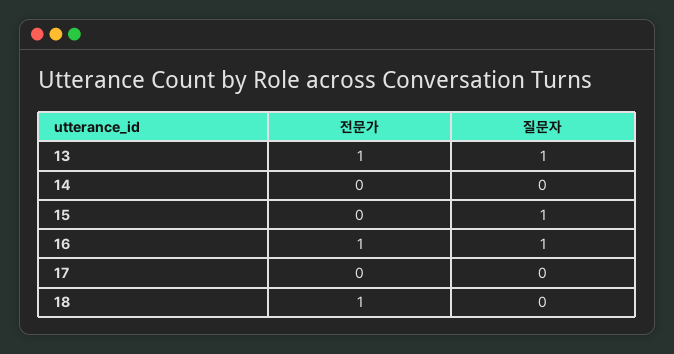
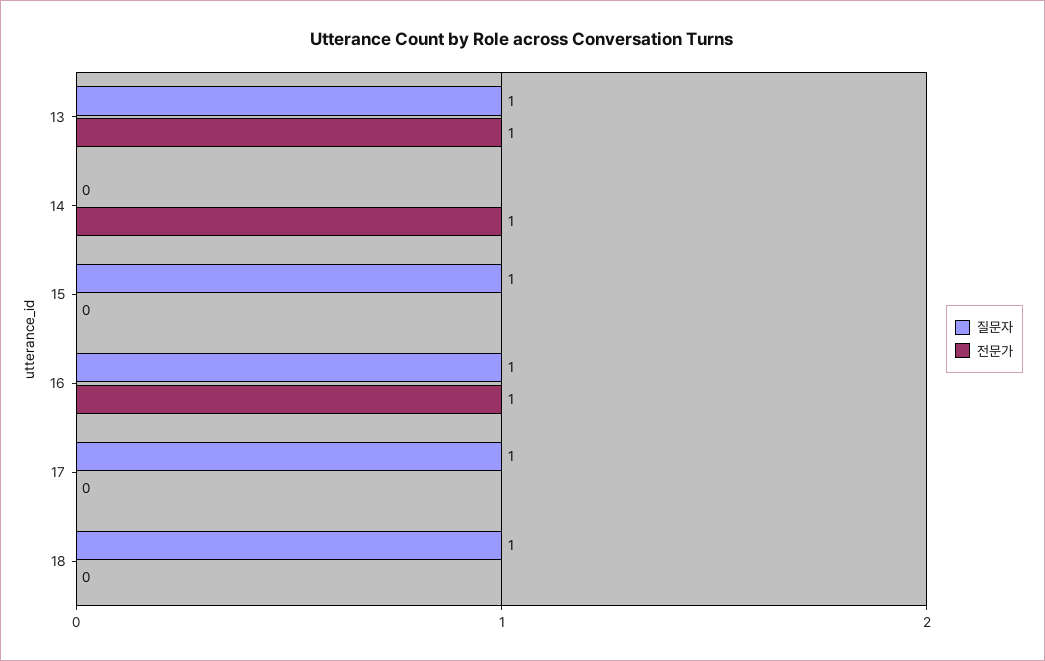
  {
    "전문가": {
      "13": 1,
-     "14": 0,
+     "14": 1,
      "15": 0,
      "16": 1,
      "17": 0,
-     "18": 1
+     "18": 0
    },
    "질문자": {
      "13": 1,
      "14": 0,
      "15": 1,
      "16": 1,
-     "17": 0,
+     "17": 1,
-     "18": 0
+     "18": 1
    }
  }

